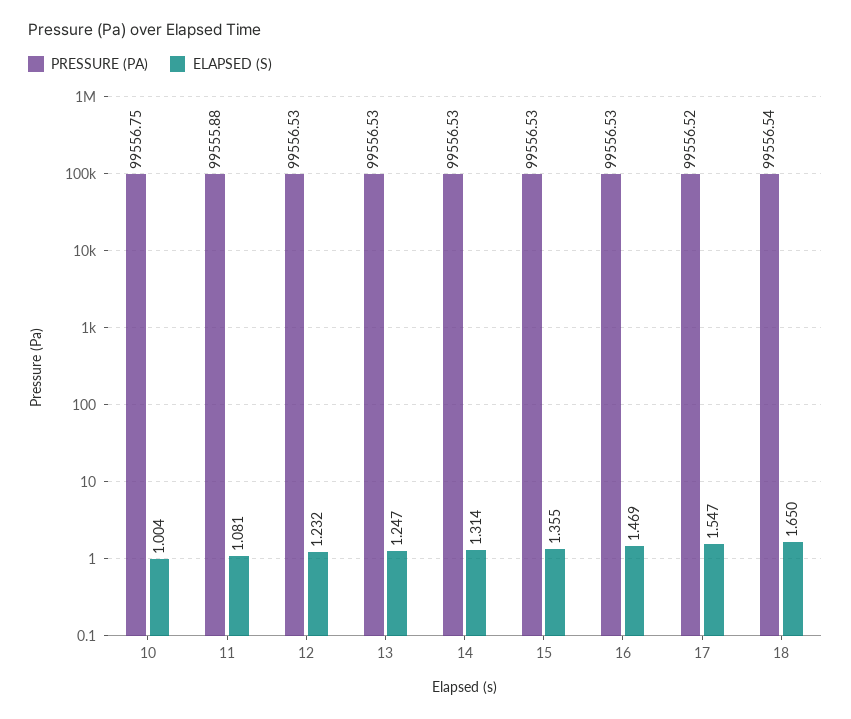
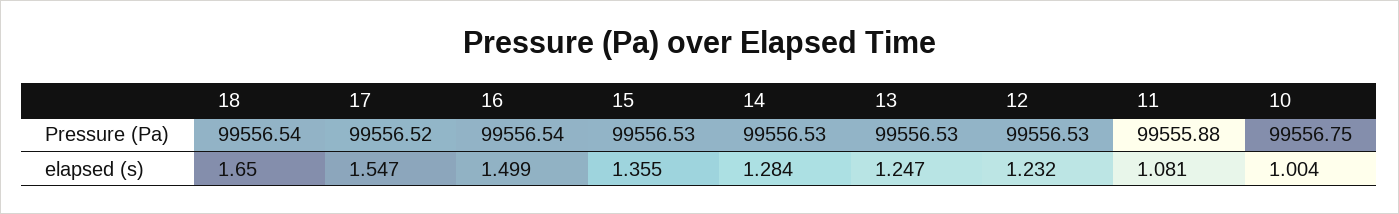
  {
    "PRESSURE (PA)": {
      "10": 99556.75,
      "11": 99555.88,
      "12": 99556.53,
      "13": 99556.53,
      "14": 99556.53,
      "15": 99556.53,
-     "16": 99556.53,
+     "16": 99556.54,
      "17": 99556.52,
      "18": 99556.54
    },
    "ELAPSED (S)": {
      "10": 1.004,
      "11": 1.081,
      "12": 1.232,
      "13": 1.247,
-     "14": 1.314,
+     "14": 1.284,
      "15": 1.355,
-     "16": 1.469,
+     "16": 1.499,
      "17": 1.547,
      "18": 1.65
    }
  }

